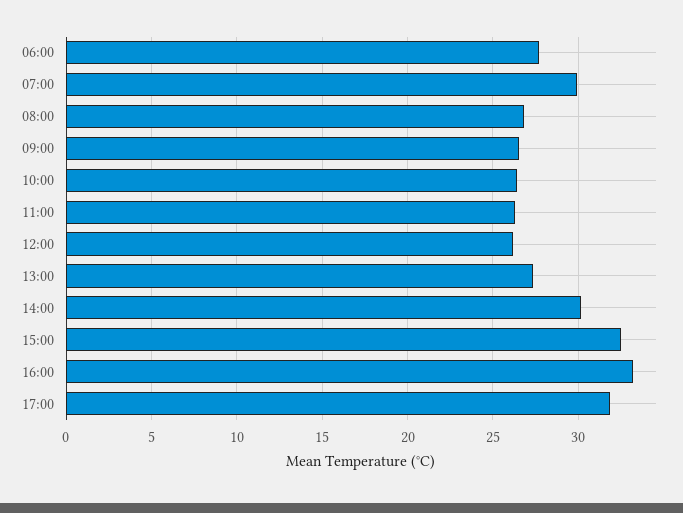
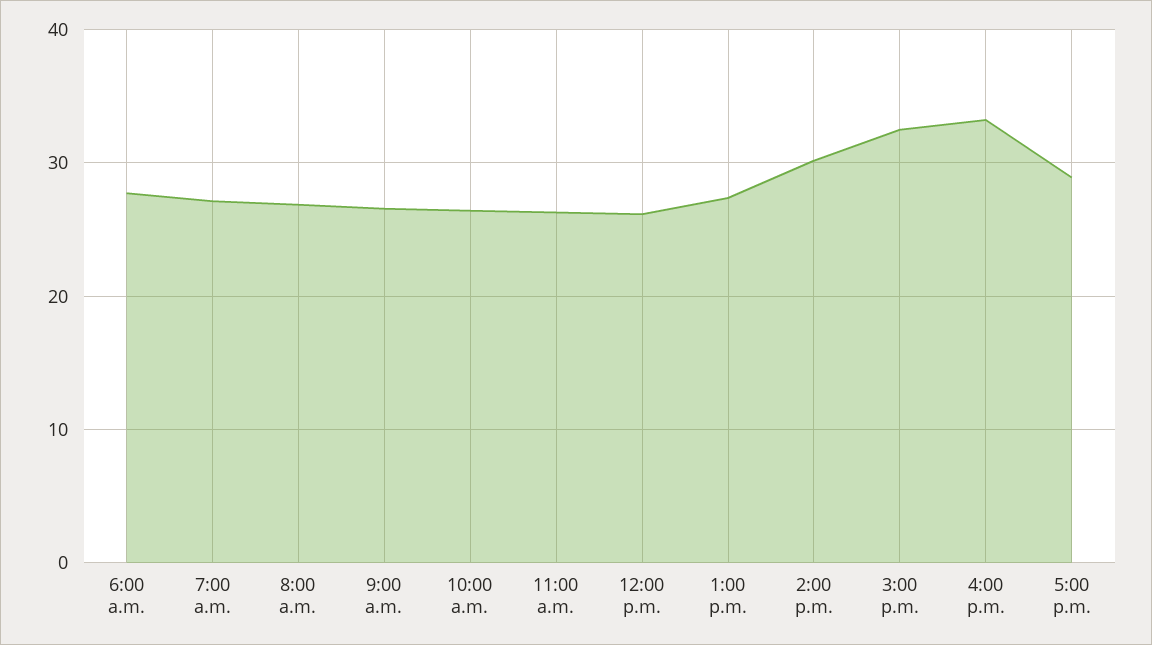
  {
    "06:00": 27.5,
-   "07:00": 30,
+   "07:00": 27,
    "08:00": 27,
    "09:00": 26.5,
    "10:00": 26.5,
    "11:00": 26.5,
    "12:00": 26,
    "13:00": 27.5,
    "14:00": 30,
    "15:00": 32.5,
    "16:00": 33,
-   "17:00": 32
+   "17:00": 29
  }

